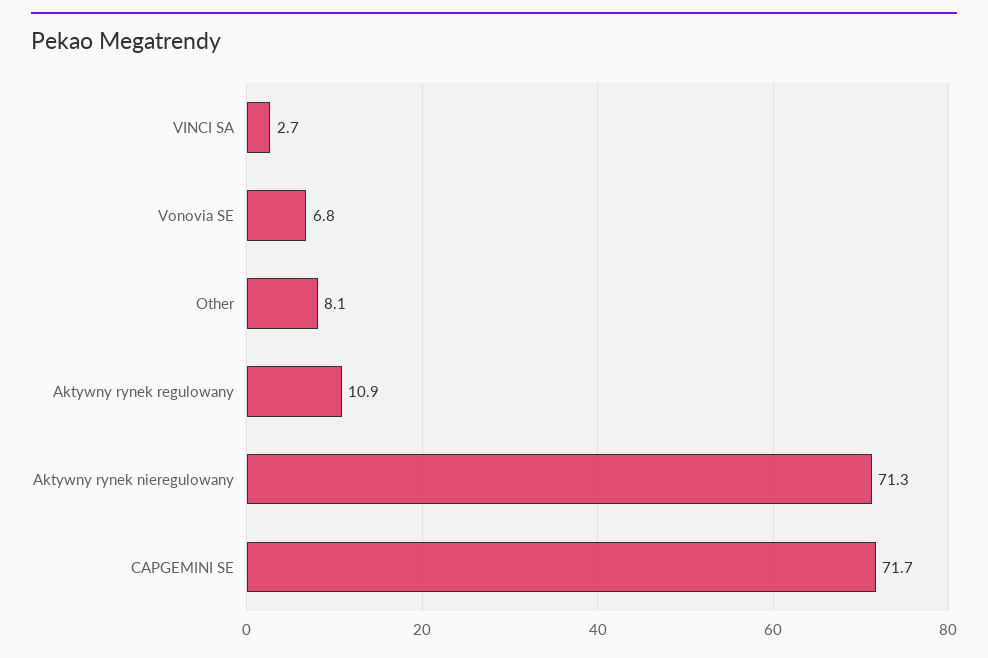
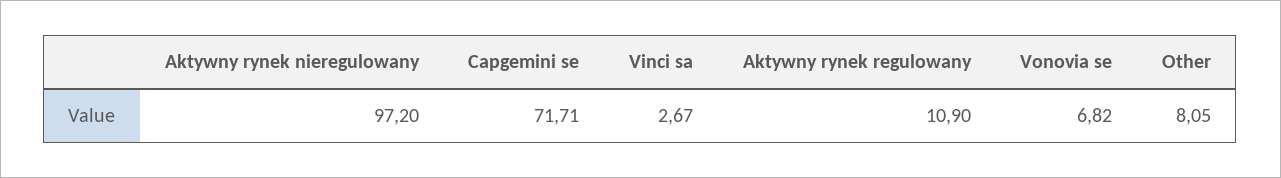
  {
    "VINCI SA": 2.67,
    "Vonovia SE": 6.82,
    "Other": 8.05,
    "Aktywny rynek regulowany": 10.9,
-   "Aktywny rynek nieregulowany": 71.3,
+   "Aktywny rynek nieregulowany": 97.2,
    "CAPGEMINI SE": 71.71
  }

